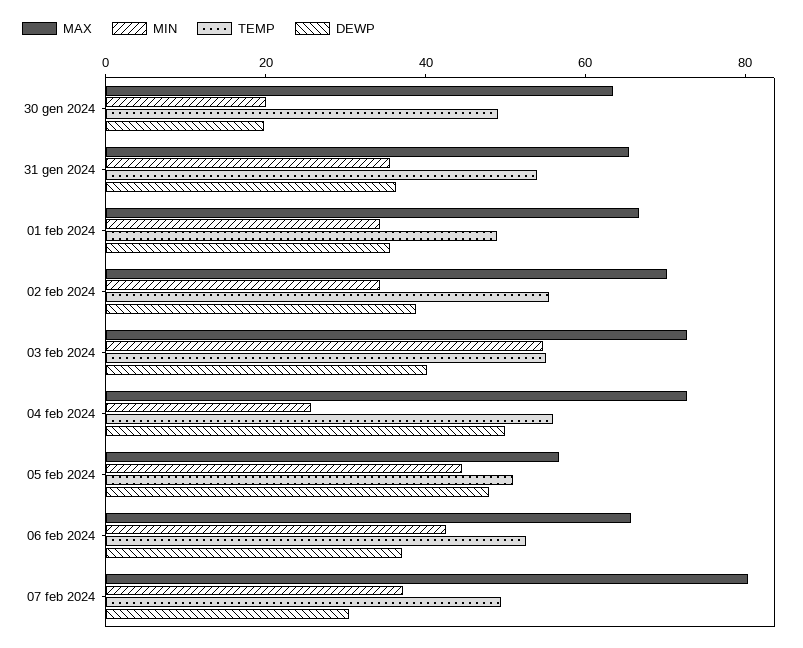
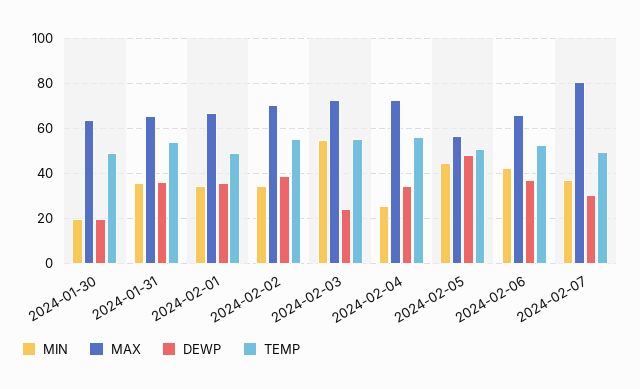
  {
    "MAX": {
      "30 gen 2024": 65,
      "31 gen 2024": 65,
      "01 feb 2024": 65,
      "02 feb 2024": 70,
      "03 feb 2024": 75,
      "04 feb 2024": 75,
      "05 feb 2024": 55,
      "06 feb 2024": 65,
      "07 feb 2024": 80
    },
    "MIN": {
      "30 gen 2024": 20,
      "31 gen 2024": 35,
      "01 feb 2024": 35,
      "02 feb 2024": 35,
      "03 feb 2024": 55,
      "04 feb 2024": 25,
      "05 feb 2024": 45,
      "06 feb 2024": 45,
      "07 feb 2024": 35
    },
    "TEMP": {
      "30 gen 2024": 50,
      "31 gen 2024": 55,
      "01 feb 2024": 50,
      "02 feb 2024": 55,
      "03 feb 2024": 55,
      "04 feb 2024": 55,
      "05 feb 2024": 50,
      "06 feb 2024": 55,
      "07 feb 2024": 50
    },
    "DEWP": {
      "30 gen 2024": 20,
      "31 gen 2024": 35,
      "01 feb 2024": 35,
      "02 feb 2024": 40,
-     "03 feb 2024": 40,
+     "03 feb 2024": 25,
-     "04 feb 2024": 50,
+     "04 feb 2024": 35,
      "05 feb 2024": 50,
      "06 feb 2024": 35,
      "07 feb 2024": 30
    }
  }

